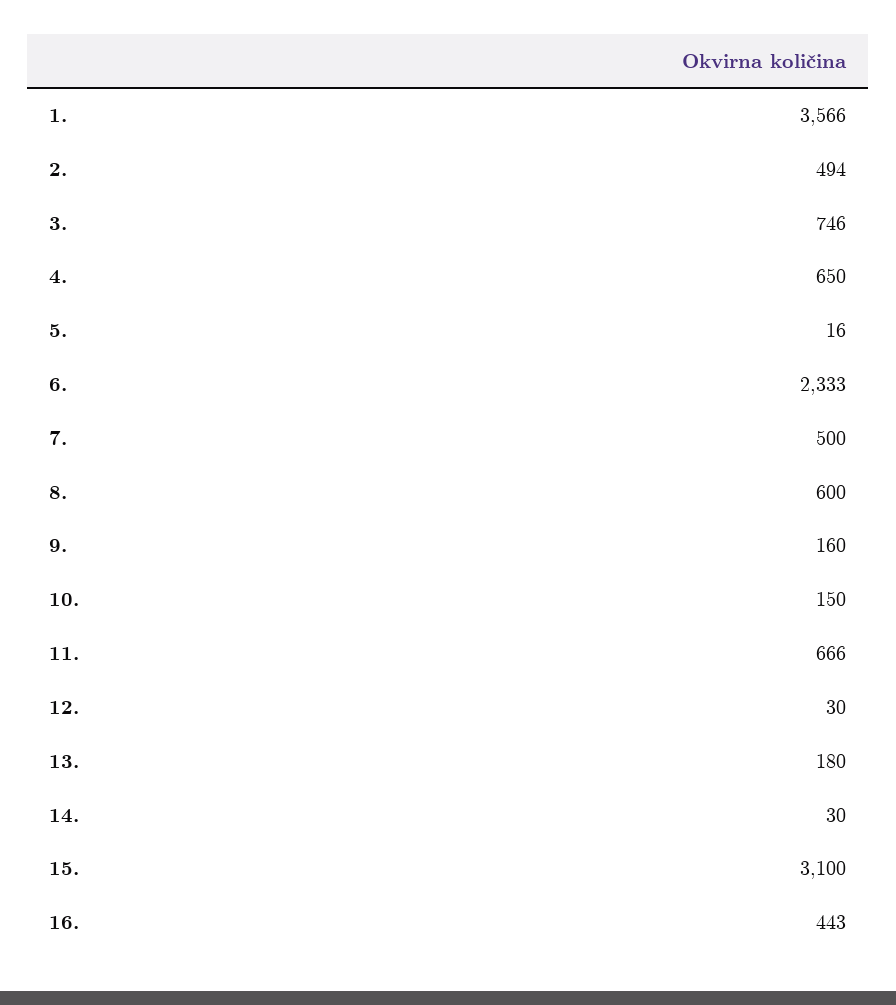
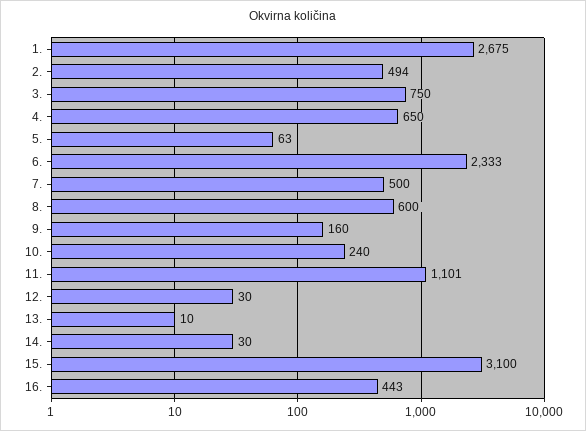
  {
-   "1.": 3566,
+   "1.": 2675,
    "2.": 494,
-   "3.": 746,
+   "3.": 750,
    "4.": 650,
-   "5.": 16,
+   "5.": 63,
    "6.": 2333,
    "7.": 500,
    "8.": 600,
    "9.": 160,
-   "10.": 150,
+   "10.": 240,
-   "11.": 666,
+   "11.": 1101,
    "12.": 30,
-   "13.": 180,
+   "13.": 10,
    "14.": 30,
    "15.": 3100,
    "16.": 443
  }

